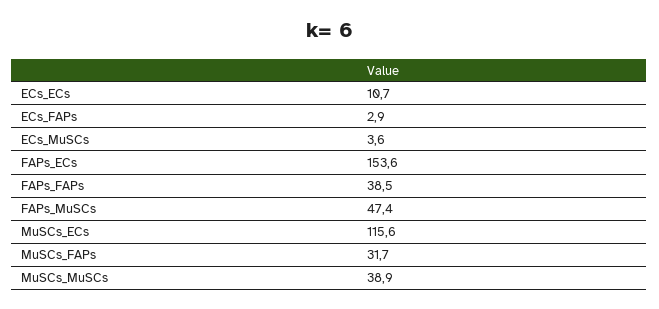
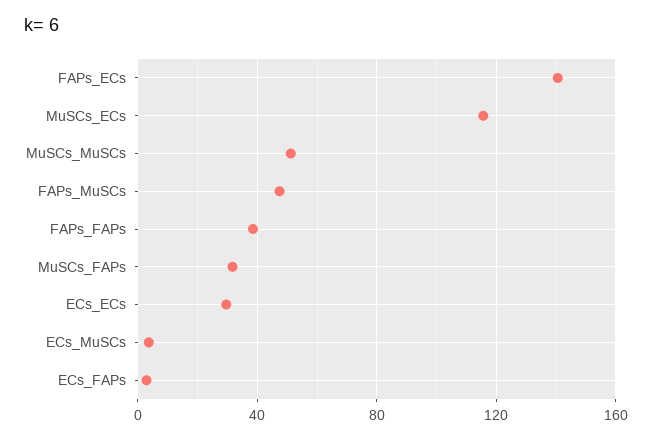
  {
-   "ECs_ECs": 10.7,
+   "ECs_ECs": 30,
    "ECs_FAPs": 2.9,
    "ECs_MuSCs": 3.6,
-   "FAPs_ECs": 153.6,
+   "FAPs_ECs": 140,
    "FAPs_FAPs": 38.5,
    "FAPs_MuSCs": 47.4,
    "MuSCs_ECs": 115.6,
    "MuSCs_FAPs": 31.7,
-   "MuSCs_MuSCs": 38.9
+   "MuSCs_MuSCs": 50
  }

